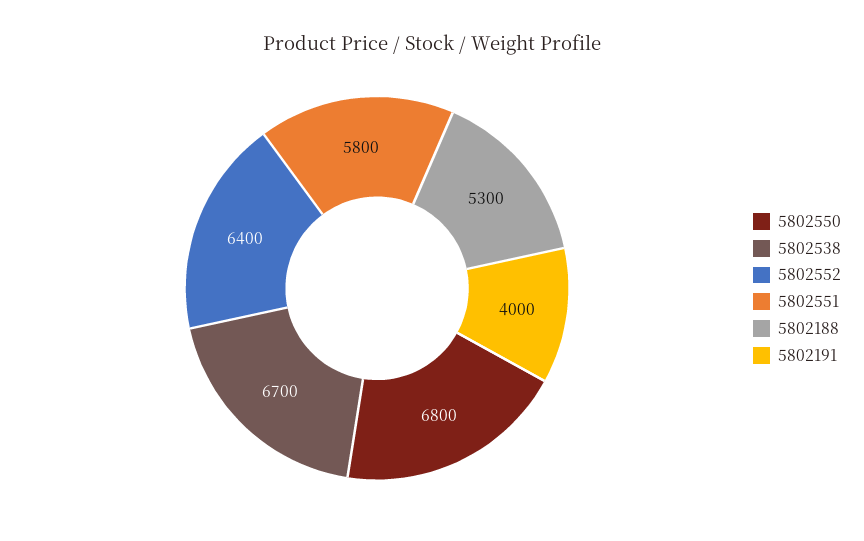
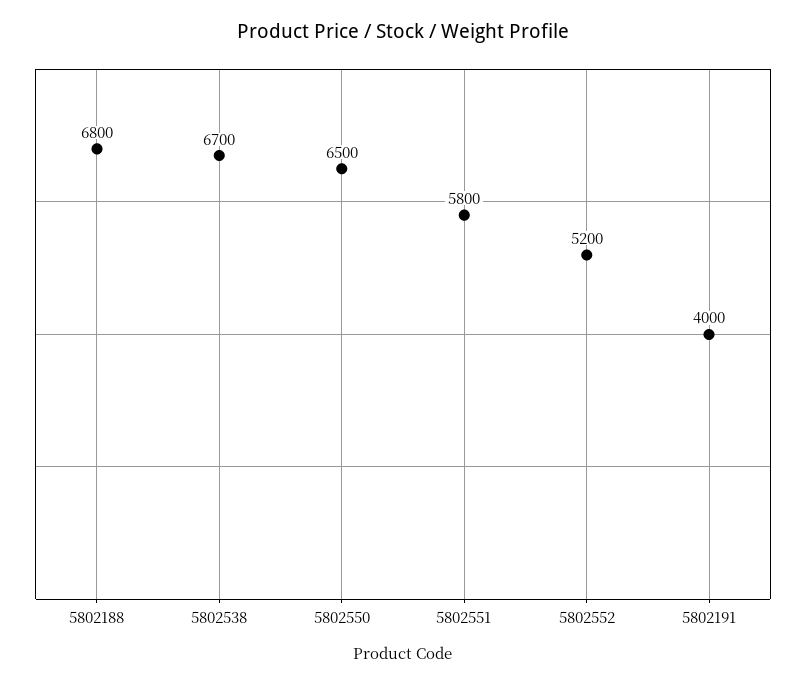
  {
-   "5802550": 6800,
+   "5802550": 6500,
    "5802538": 6700,
-   "5802552": 6400,
+   "5802552": 5200,
    "5802551": 5800,
-   "5802188": 5300,
+   "5802188": 6800,
    "5802191": 4000
  }

